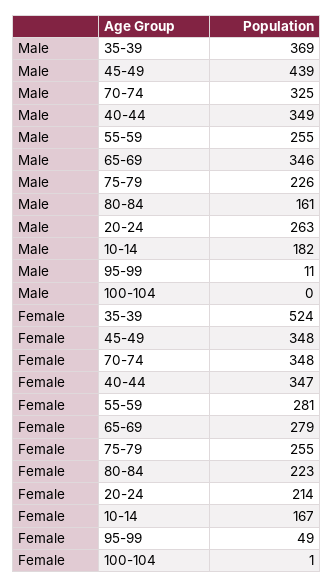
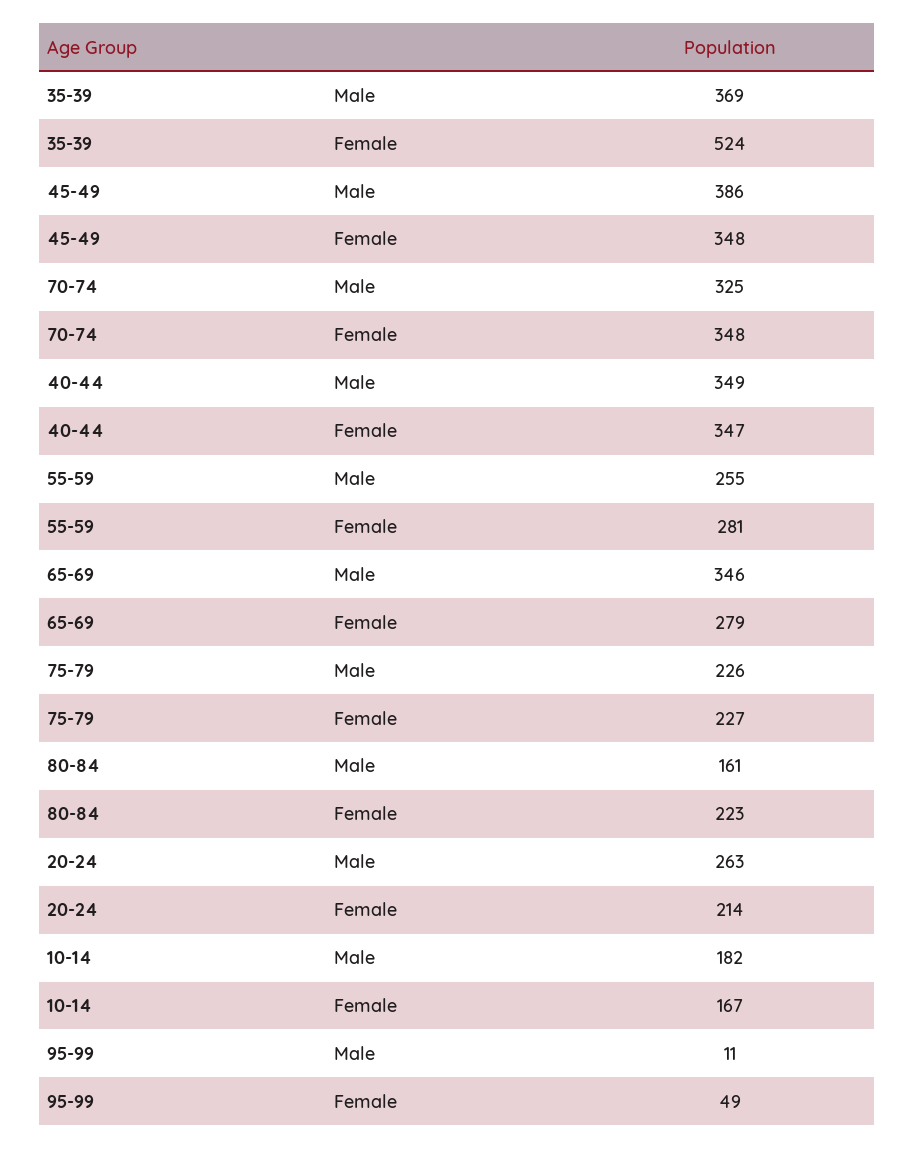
  {
    "Male": {
      "35-39": 369,
-     "45-49": 439,
+     "45-49": 386,
      "70-74": 325,
      "40-44": 349,
      "55-59": 255,
      "65-69": 346,
      "75-79": 226,
      "80-84": 161,
      "20-24": 263,
      "10-14": 182,
-     "95-99": 11,
+     "95-99": 11
-     "100-104": 0
    },
    "Female": {
      "35-39": 524,
      "45-49": 348,
      "70-74": 348,
      "40-44": 347,
      "55-59": 281,
      "65-69": 279,
-     "75-79": 255,
+     "75-79": 227,
      "80-84": 223,
      "20-24": 214,
      "10-14": 167,
-     "95-99": 49,
+     "95-99": 49
-     "100-104": 1
    }
  }

